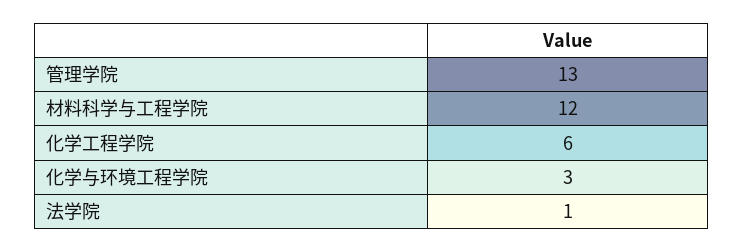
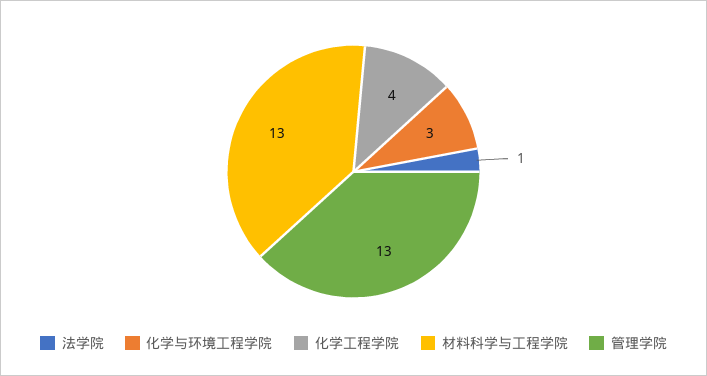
  {
    "管理学院": 13,
-   "材料科学与工程学院": 12,
+   "材料科学与工程学院": 13,
-   "化学工程学院": 6,
+   "化学工程学院": 4,
    "化学与环境工程学院": 3,
    "法学院": 1
  }

